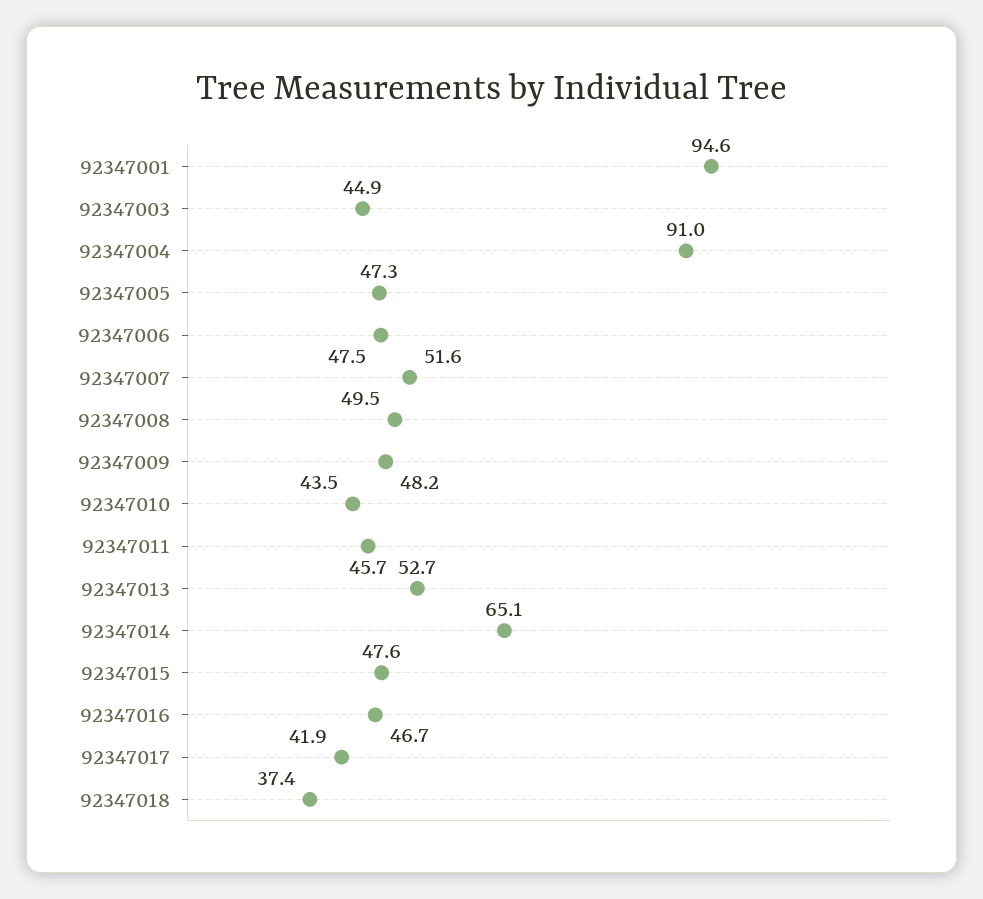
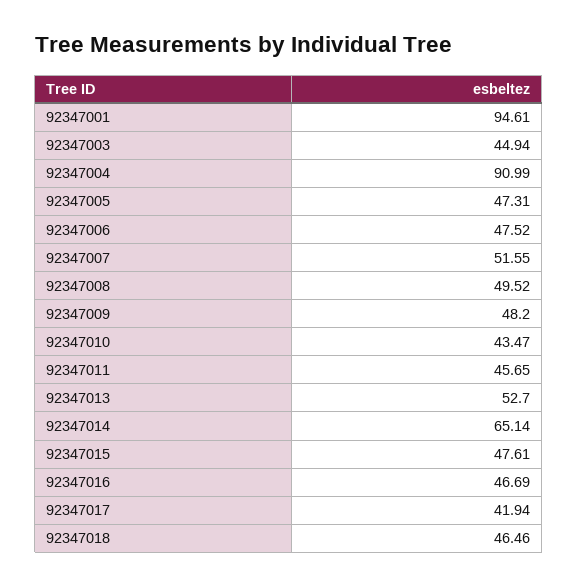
  {
    "92347001": 94.61,
    "92347003": 44.94,
    "92347004": 90.99,
    "92347005": 47.31,
    "92347006": 47.52,
    "92347007": 51.55,
    "92347008": 49.52,
    "92347009": 48.2,
    "92347010": 43.47,
    "92347011": 45.65,
    "92347013": 52.7,
    "92347014": 65.14,
    "92347015": 47.61,
    "92347016": 46.69,
    "92347017": 41.94,
-   "92347018": 37.4
+   "92347018": 46.46
  }

